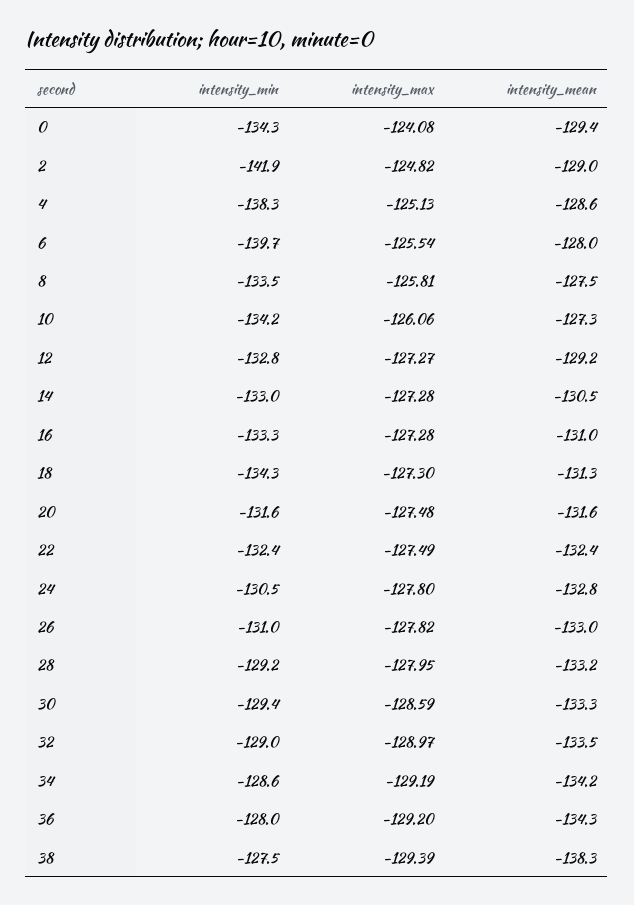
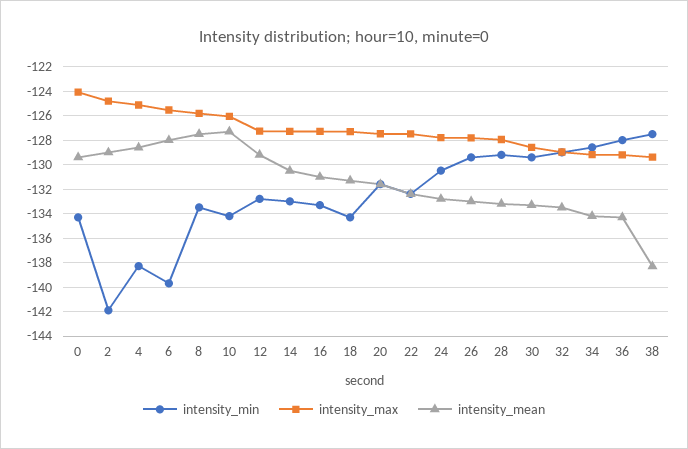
  {
    "intensity_min": {
      "0": -134.3,
      "2": -141.9,
      "4": -138.3,
      "6": -139.7,
      "8": -133.5,
      "10": -134.2,
      "12": -132.8,
      "14": -133,
      "16": -133.3,
      "18": -134.3,
      "20": -131.6,
      "22": -132.4,
      "24": -130.5,
-     "26": -131,
+     "26": -129.5,
      "28": -129.2,
      "30": -129.4,
      "32": -129,
      "34": -128.6,
      "36": -128,
      "38": -127.5
    },
    "intensity_max": {
      "0": -124.08,
      "2": -124.82,
      "4": -125.13,
      "6": -125.54,
      "8": -125.81,
      "10": -126.06,
      "12": -127.27,
      "14": -127.28,
      "16": -127.28,
      "18": -127.3,
      "20": -127.48,
      "22": -127.49,
      "24": -127.8,
      "26": -127.82,
      "28": -127.95,
      "30": -128.59,
      "32": -128.97,
      "34": -129.19,
      "36": -129.2,
      "38": -129.39
    },
    "intensity_mean": {
      "0": -129.4,
      "2": -129,
      "4": -128.6,
      "6": -128,
      "8": -127.5,
      "10": -127.3,
      "12": -129.2,
      "14": -130.5,
      "16": -131,
      "18": -131.3,
      "20": -131.6,
      "22": -132.4,
      "24": -132.8,
      "26": -133,
      "28": -133.2,
      "30": -133.3,
      "32": -133.5,
      "34": -134.2,
      "36": -134.3,
      "38": -138.3
    }
  }

